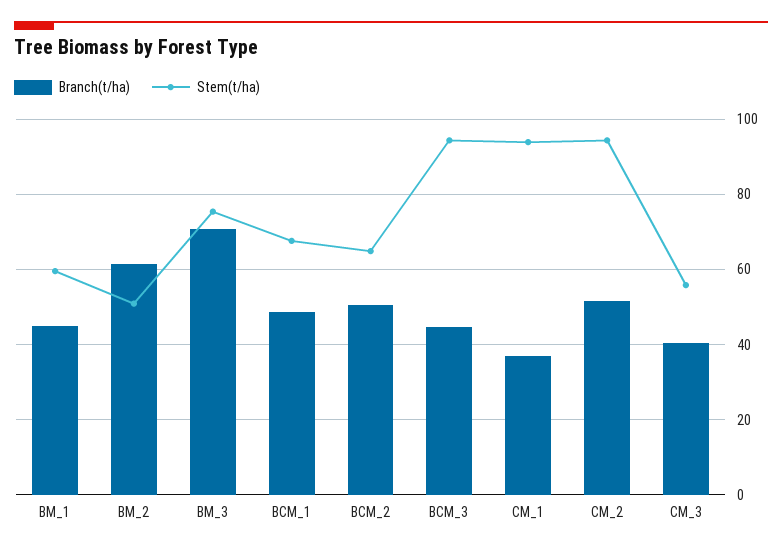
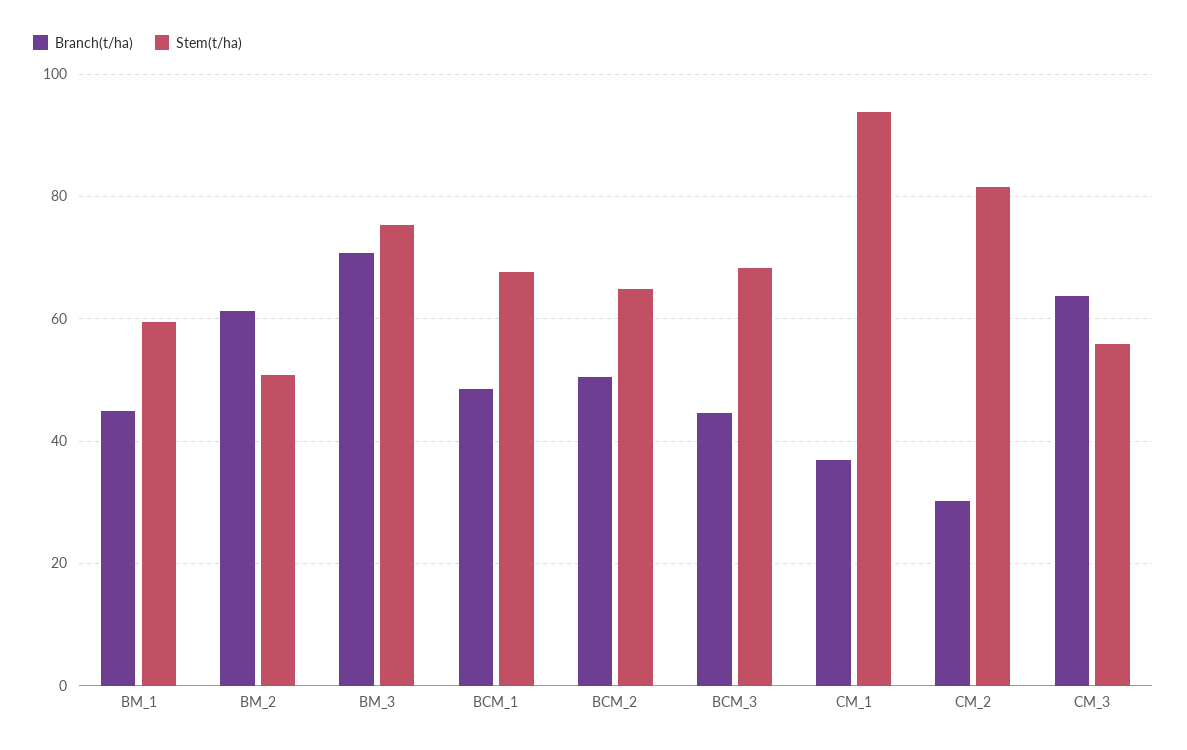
  {
    "Branch(t/ha)": {
      "BM_1": 44,
      "BM_2": 62,
      "BM_3": 70,
      "BCM_1": 48,
      "BCM_2": 50,
      "BCM_3": 44,
      "CM_1": 36,
-     "CM_2": 52,
+     "CM_2": 30,
-     "CM_3": 40
+     "CM_3": 64
    },
    "Stem(t/ha)": {
      "BM_1": 60,
      "BM_2": 50,
      "BM_3": 76,
      "BCM_1": 68,
      "BCM_2": 64,
-     "BCM_3": 94,
+     "BCM_3": 68,
      "CM_1": 94,
-     "CM_2": 94,
+     "CM_2": 82,
      "CM_3": 56
    }
  }

